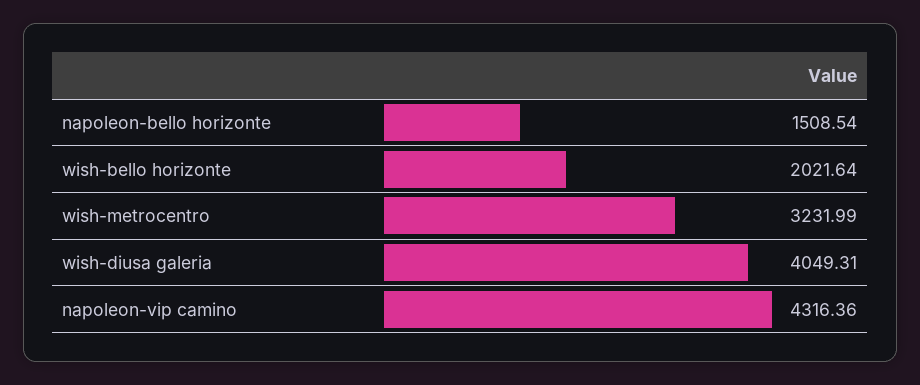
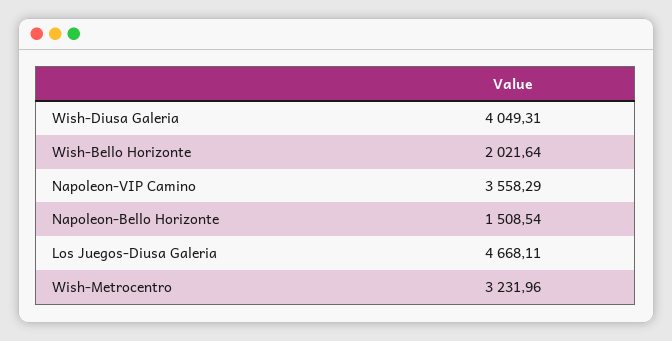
  {
    "napoleon-bello horizonte": 1508.54,
    "wish-bello horizonte": 2021.64,
-   "wish-metrocentro": 3231.99,
+   "wish-metrocentro": 3231.96,
    "wish-diusa galeria": 4049.31,
-   "napoleon-vip camino": 4316.36
+   "napoleon-vip camino": 3558.29,
+   "Los Juegos-Diusa Galeria": 4668.11
  }

